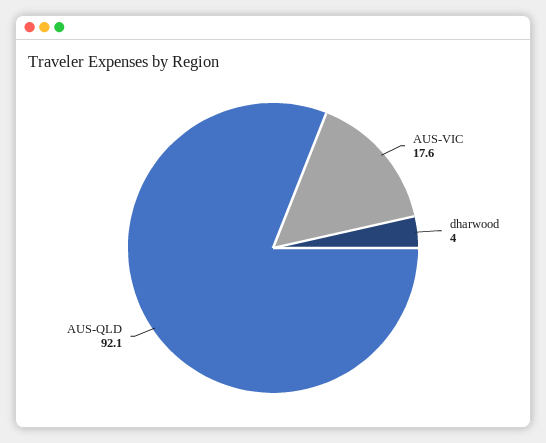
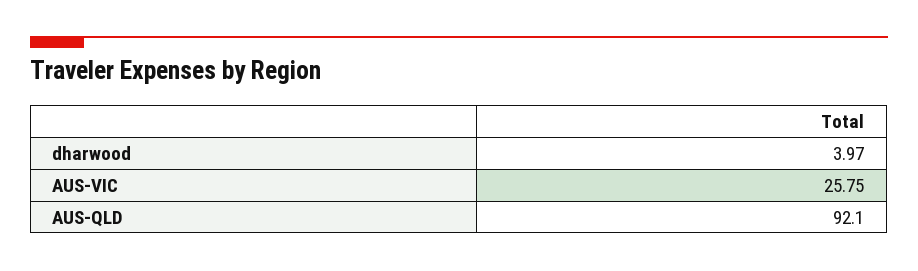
  {
-   "AUS-VIC": 17.6,
+   "AUS-VIC": 25.75,
    "dharwood": 3.97,
    "AUS-QLD": 92.1
  }

